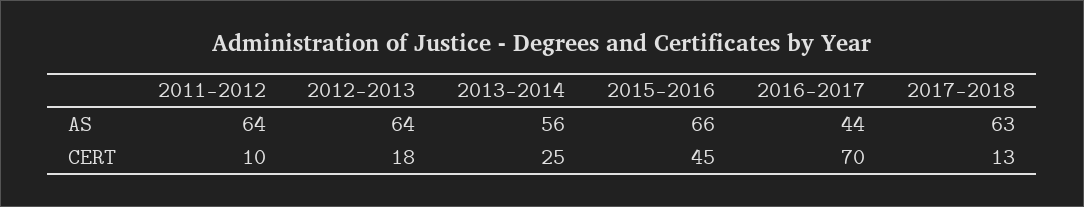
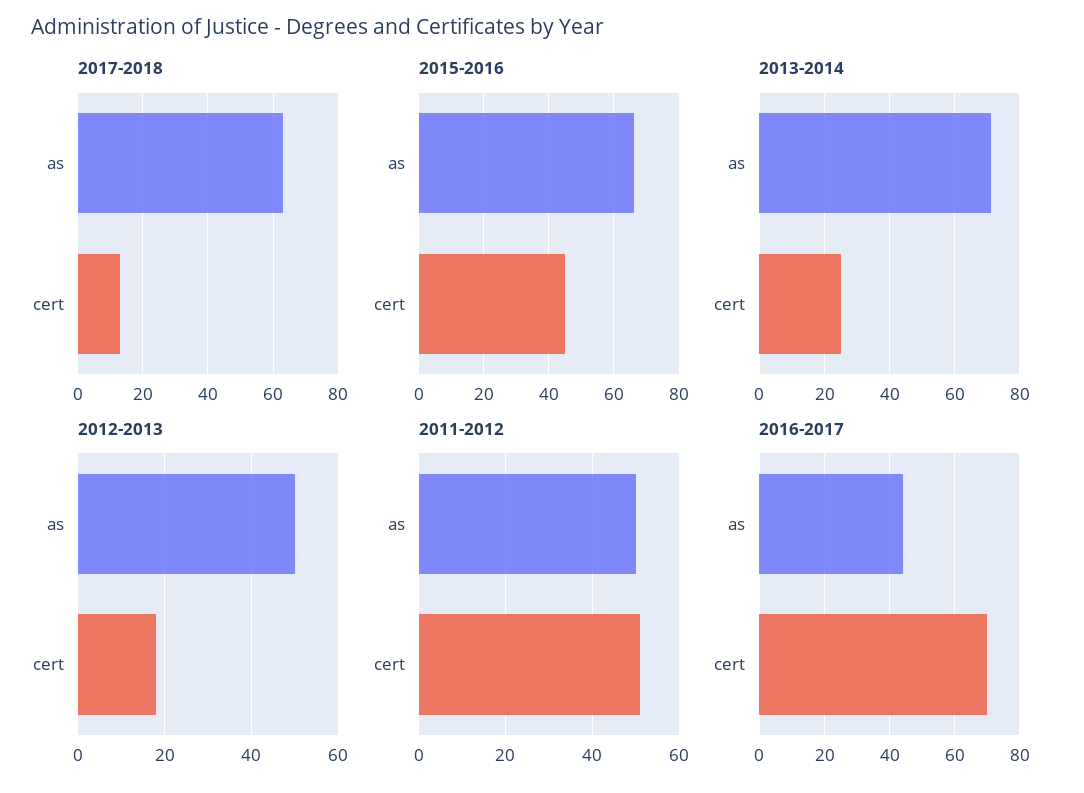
  {
    "2011-2012": {
-     "AS": 64,
+     "AS": 50,
-     "CERT": 10
+     "CERT": 50
    },
    "2012-2013": {
-     "AS": 64,
+     "AS": 50,
      "CERT": 18
    },
    "2013-2014": {
-     "AS": 56,
+     "AS": 70,
      "CERT": 25
    },
    "2015-2016": {
      "AS": 66,
      "CERT": 45
    },
    "2016-2017": {
      "AS": 44,
      "CERT": 70
    },
    "2017-2018": {
      "AS": 63,
      "CERT": 13
    }
  }

